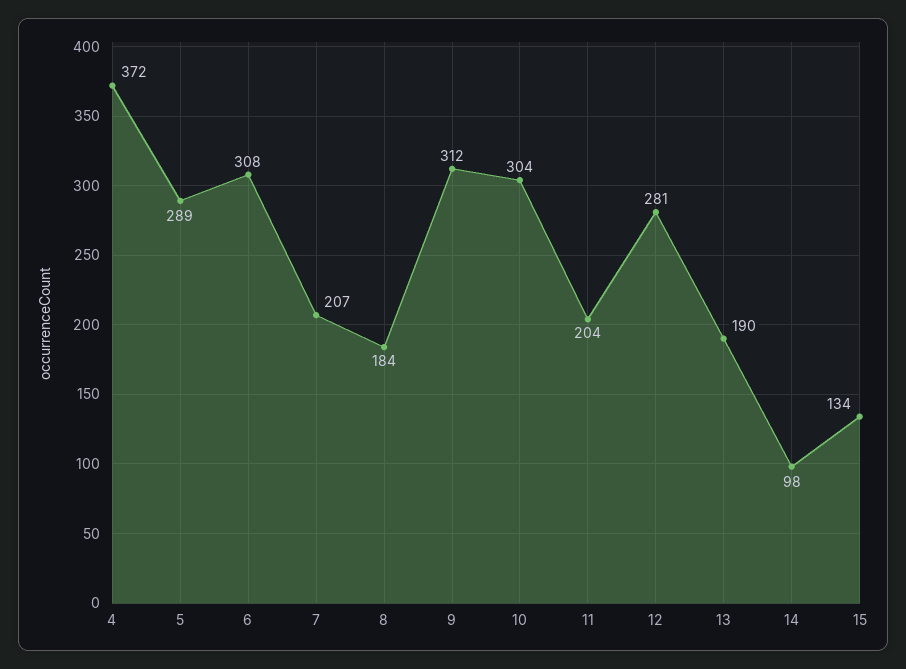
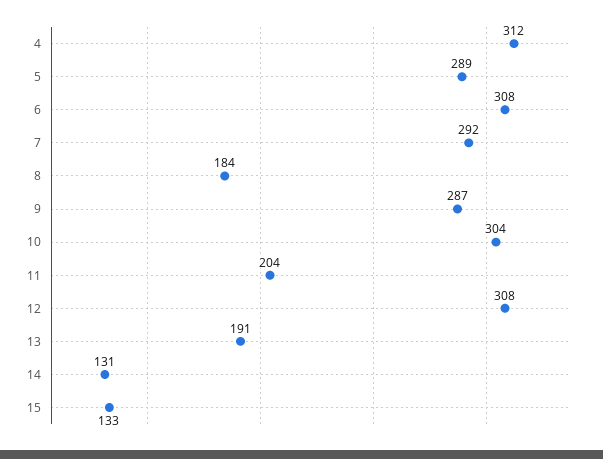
  {
-   "4": 372,
+   "4": 312,
    "5": 289,
    "6": 308,
-   "7": 207,
+   "7": 292,
    "8": 184,
-   "9": 312,
+   "9": 287,
    "10": 304,
    "11": 204,
-   "12": 281,
+   "12": 308,
-   "13": 190,
+   "13": 191,
-   "14": 98,
+   "14": 131,
-   "15": 134
+   "15": 133
  }

